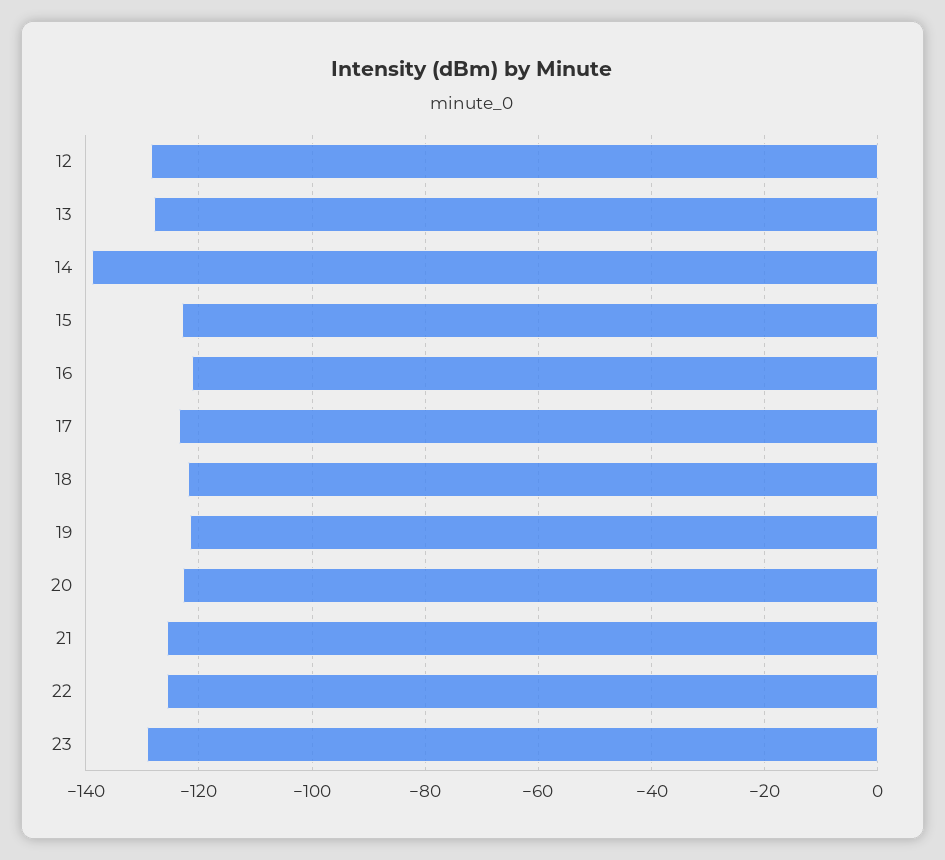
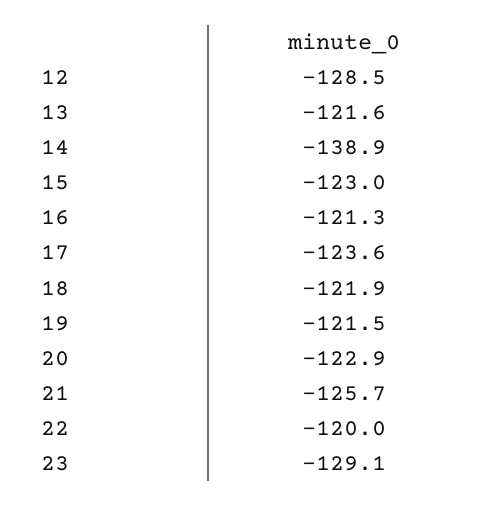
  {
    "12": -128.5,
-   "13": -128,
+   "13": -121.6,
    "14": -138.9,
    "15": -123,
    "16": -121.3,
    "17": -123.6,
    "18": -121.9,
    "19": -121.5,
    "20": -122.9,
    "21": -125.7,
-   "22": -126,
+   "22": -120,
    "23": -129.1
  }

